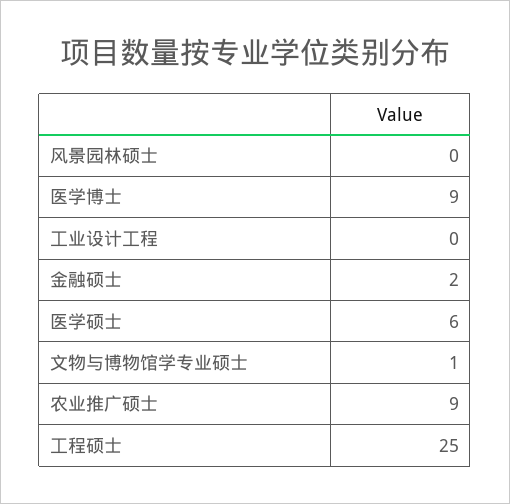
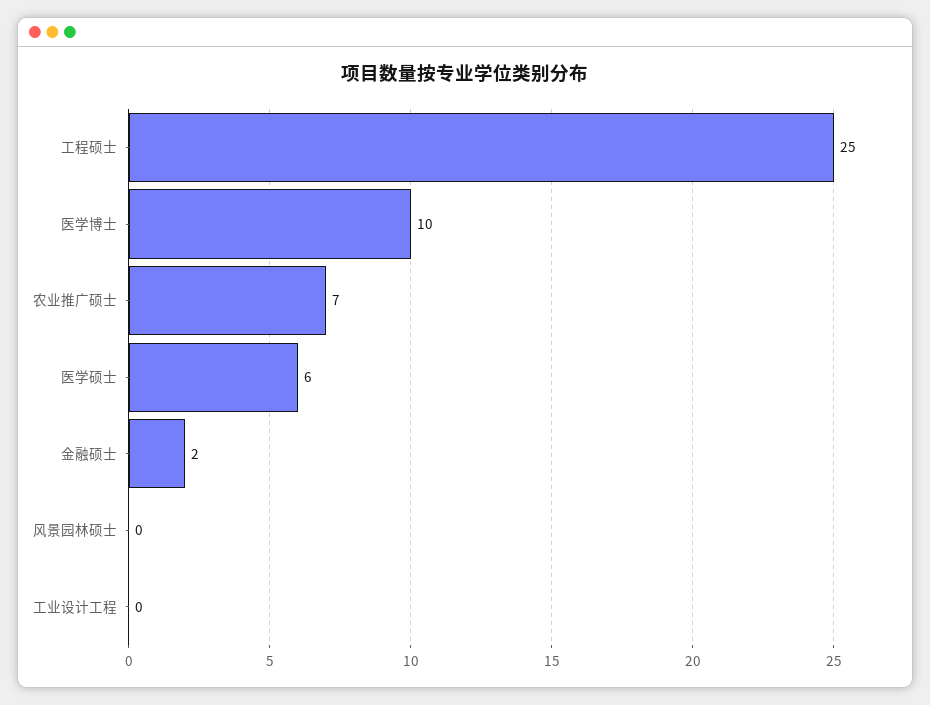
  {
    "风景园林硕士": 0,
-   "医学博士": 9,
+   "医学博士": 10,
    "工业设计工程": 0,
    "金融硕士": 2,
    "医学硕士": 6,
-   "文物与博物馆学专业硕士": 1,
-   "农业推广硕士": 9,
+   "农业推广硕士": 7,
    "工程硕士": 25
  }

